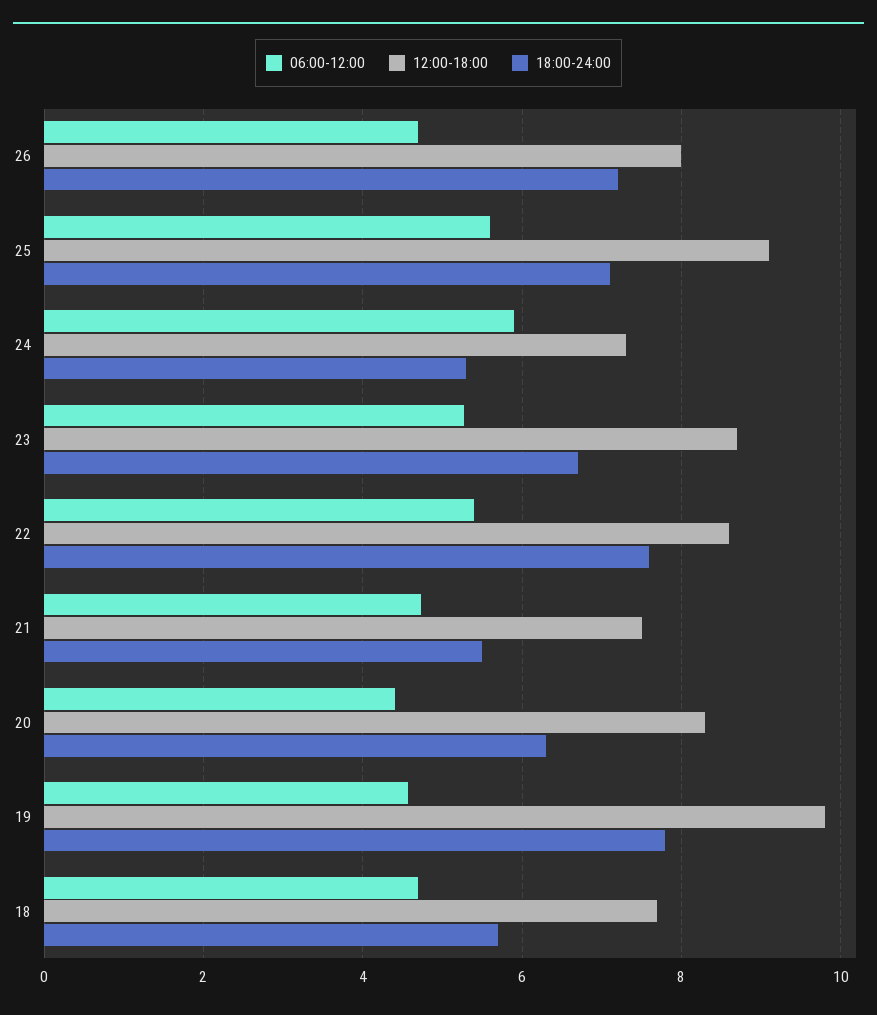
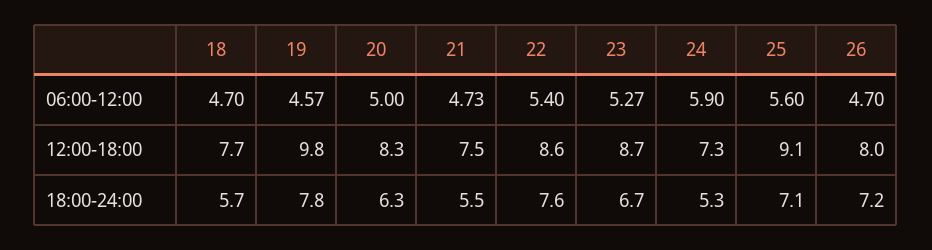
  {
    "06:00-12:00": {
      "26": 4.7,
      "25": 5.6,
      "24": 5.9,
      "23": 5.27,
      "22": 5.4,
      "21": 4.73,
-     "20": 4.4,
+     "20": 5,
      "19": 4.57,
      "18": 4.7
    },
    "12:00-18:00": {
      "26": 8,
      "25": 9.1,
      "24": 7.3,
      "23": 8.7,
      "22": 8.6,
      "21": 7.5,
      "20": 8.3,
      "19": 9.8,
      "18": 7.7
    },
    "18:00-24:00": {
      "26": 7.2,
      "25": 7.1,
      "24": 5.3,
      "23": 6.7,
      "22": 7.6,
      "21": 5.5,
      "20": 6.3,
      "19": 7.8,
      "18": 5.7
    }
  }

